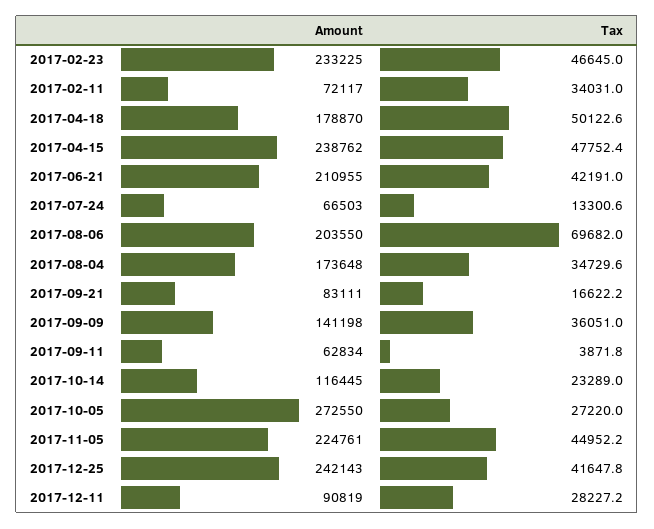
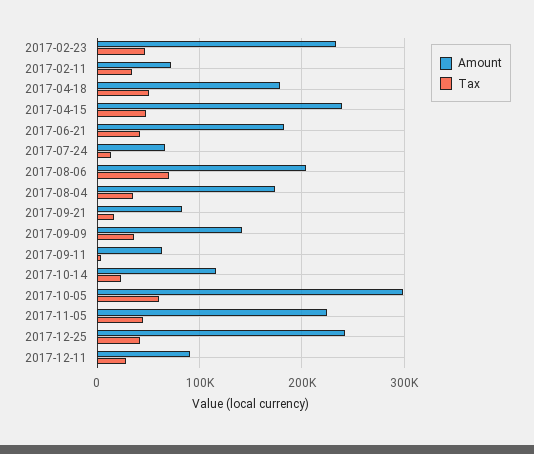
  {
    "Amount": {
      "2017-02-23": 233225,
      "2017-02-11": 72117,
      "2017-04-18": 178870,
      "2017-04-15": 238762,
-     "2017-06-21": 210955,
+     "2017-06-21": 180000,
      "2017-07-24": 66503,
      "2017-08-06": 203550,
      "2017-08-04": 173648,
      "2017-09-21": 83111,
      "2017-09-09": 141198,
      "2017-09-11": 62834,
      "2017-10-14": 116445,
-     "2017-10-05": 272550,
+     "2017-10-05": 300000,
      "2017-11-05": 224761,
      "2017-12-25": 242143,
      "2017-12-11": 90819
    },
    "Tax": {
      "2017-02-23": 46645,
      "2017-02-11": 34031,
      "2017-04-18": 50122.6,
      "2017-04-15": 47752.4,
      "2017-06-21": 42191,
      "2017-07-24": 13300.6,
      "2017-08-06": 69682,
      "2017-08-04": 34729.6,
      "2017-09-21": 16622.2,
      "2017-09-09": 36051,
      "2017-09-11": 3871.8,
      "2017-10-14": 23289,
-     "2017-10-05": 27220,
+     "2017-10-05": 60000,
      "2017-11-05": 44952.2,
      "2017-12-25": 41647.8,
      "2017-12-11": 28227.2
    }
  }

